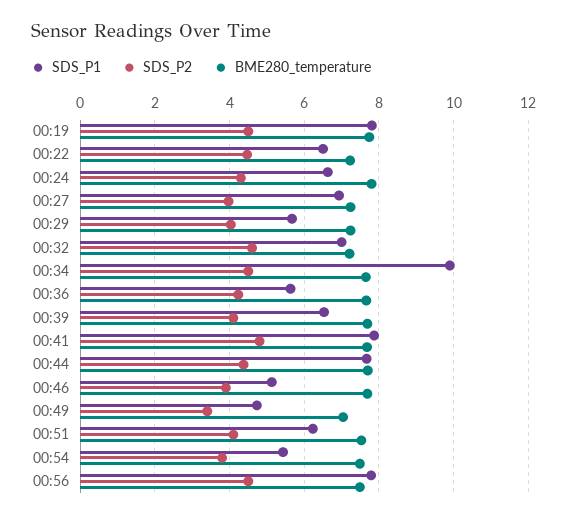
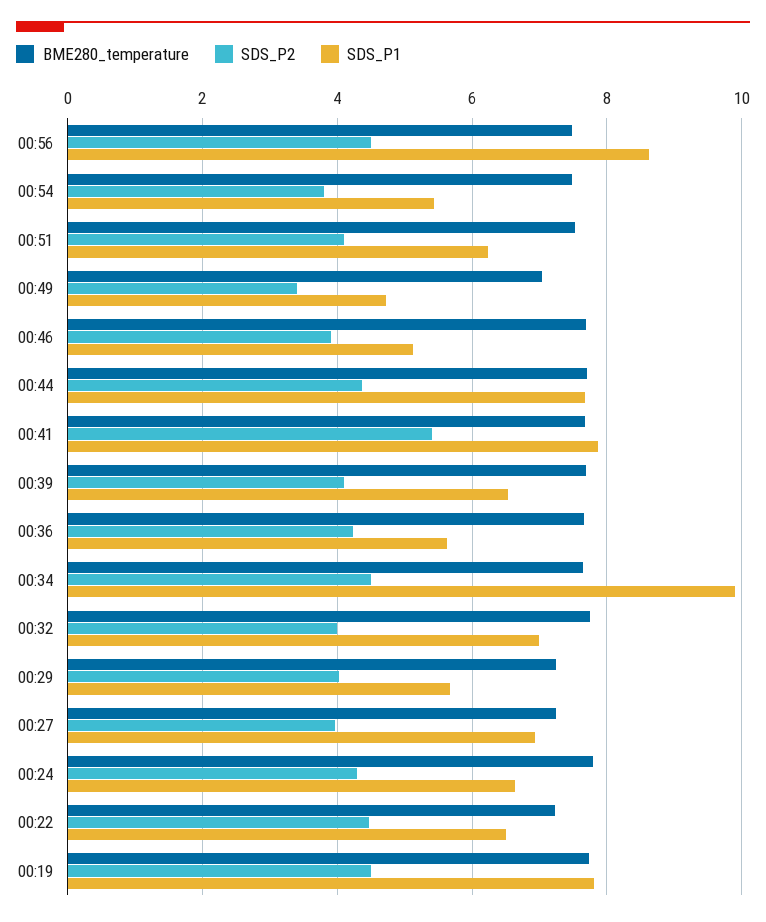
  {
    "SDS_P1": {
      "00:19": 7.8,
      "00:22": 6.6,
      "00:24": 6.6,
      "00:27": 7,
      "00:29": 5.6,
      "00:32": 7,
      "00:34": 10,
      "00:36": 5.6,
      "00:39": 6.6,
      "00:41": 7.8,
      "00:44": 7.6,
      "00:46": 5.2,
      "00:49": 4.8,
      "00:51": 6.2,
      "00:54": 5.4,
-     "00:56": 7.8
+     "00:56": 8.6
    },
    "SDS_P2": {
      "00:19": 4.6,
      "00:22": 4.4,
      "00:24": 4.4,
      "00:27": 4,
      "00:29": 4,
-     "00:32": 4.6,
+     "00:32": 4,
      "00:34": 4.6,
      "00:36": 4.2,
      "00:39": 4.2,
-     "00:41": 4.8,
+     "00:41": 5.4,
      "00:44": 4.4,
      "00:46": 4,
      "00:49": 3.4,
      "00:51": 4.2,
      "00:54": 3.8,
      "00:56": 4.6
    },
    "BME280_temperature": {
      "00:19": 7.8,
      "00:22": 7.2,
      "00:24": 7.8,
      "00:27": 7.2,
      "00:29": 7.2,
-     "00:32": 7.2,
+     "00:32": 7.8,
      "00:34": 7.6,
      "00:36": 7.6,
      "00:39": 7.6,
      "00:41": 7.6,
      "00:44": 7.8,
      "00:46": 7.6,
      "00:49": 7,
      "00:51": 7.6,
      "00:54": 7.4,
      "00:56": 7.4
    }
  }

